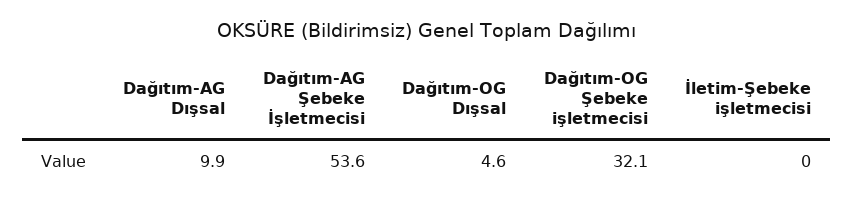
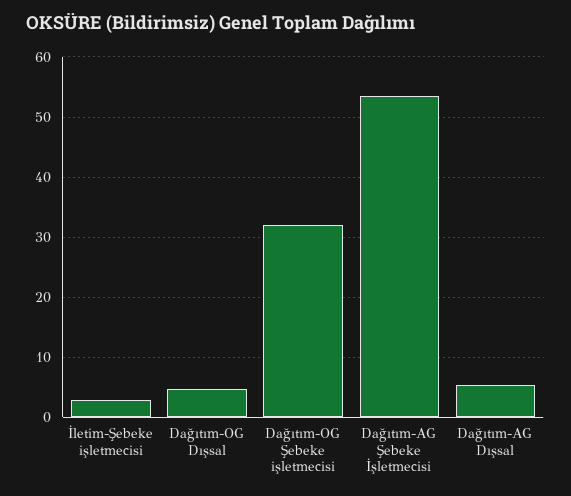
  {
-   "Dağıtım-AG Dışsal": 9.9,
+   "Dağıtım-AG Dışsal": 5,
    "Dağıtım-AG Şebeke İşletmecisi": 53.6,
    "Dağıtım-OG Dışsal": 4.6,
    "Dağıtım-OG Şebeke işletmecisi": 32.1,
-   "İletim-Şebeke işletmecisi": 0
+   "İletim-Şebeke işletmecisi": 3
  }

